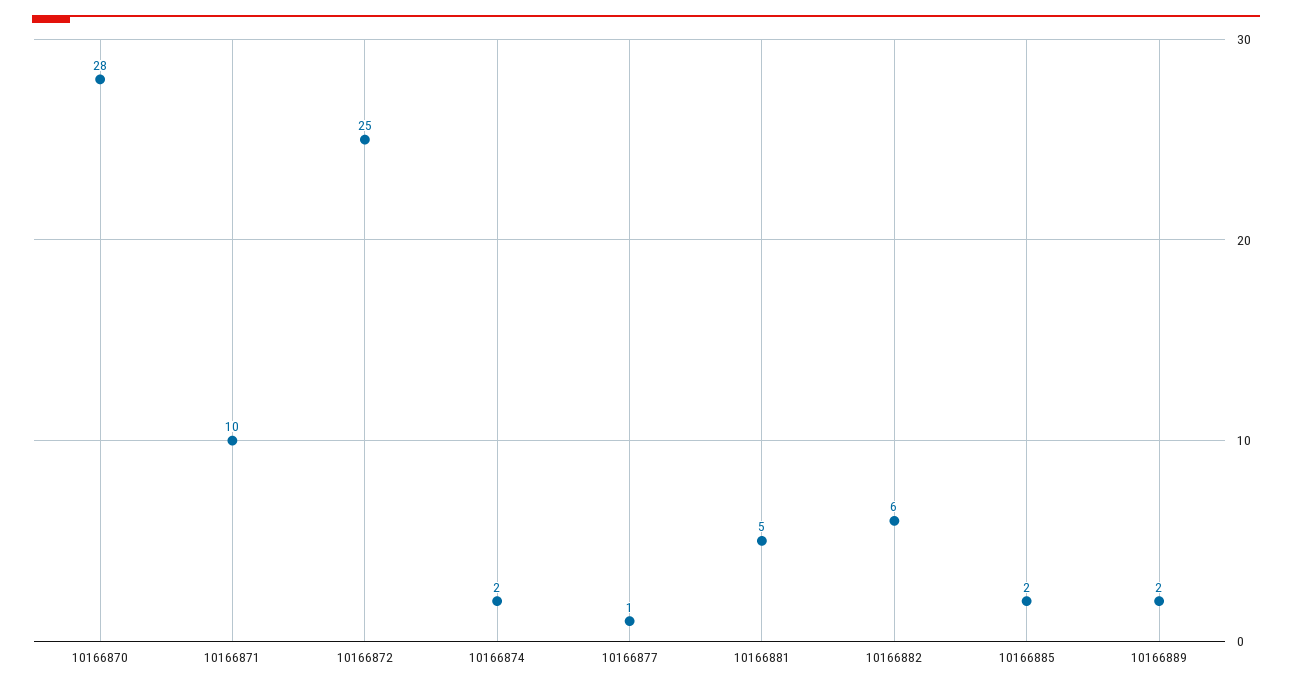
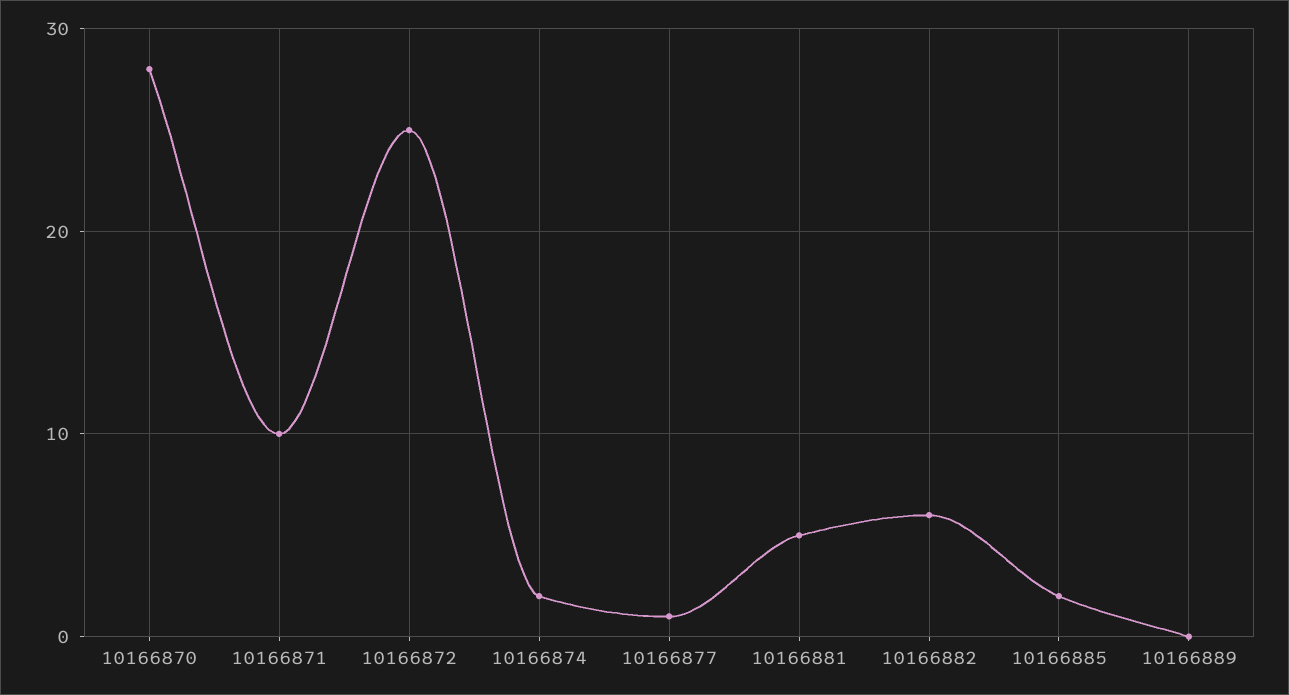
  {
    "10166870": 28,
    "10166871": 10,
    "10166872": 25,
    "10166874": 2,
    "10166877": 1,
    "10166881": 5,
    "10166882": 6,
    "10166885": 2,
-   "10166889": 2
+   "10166889": 0
  }

